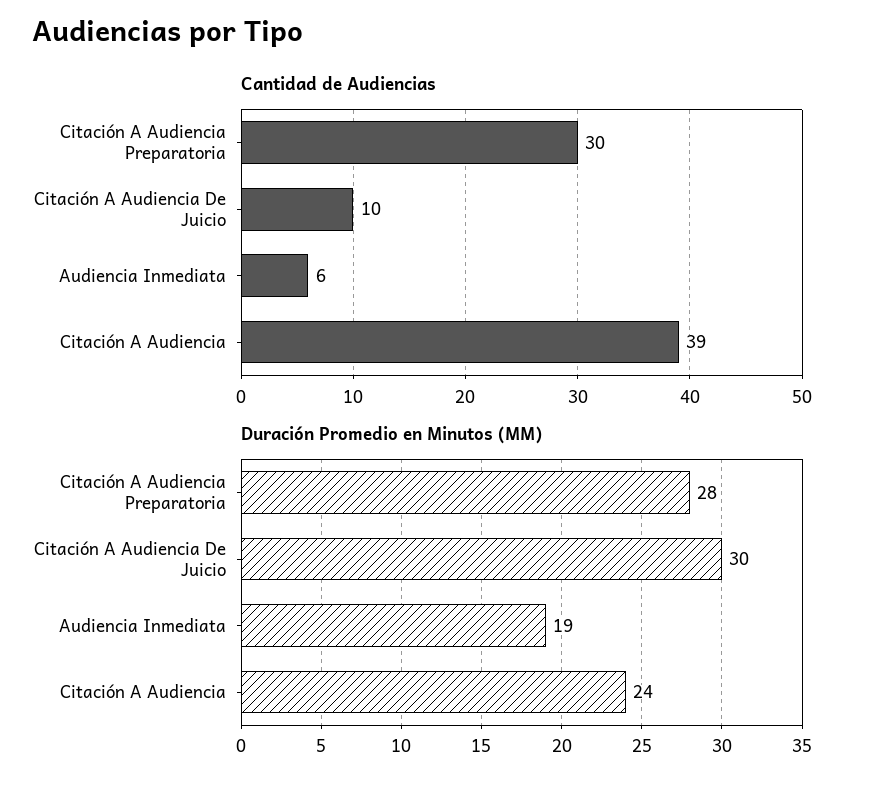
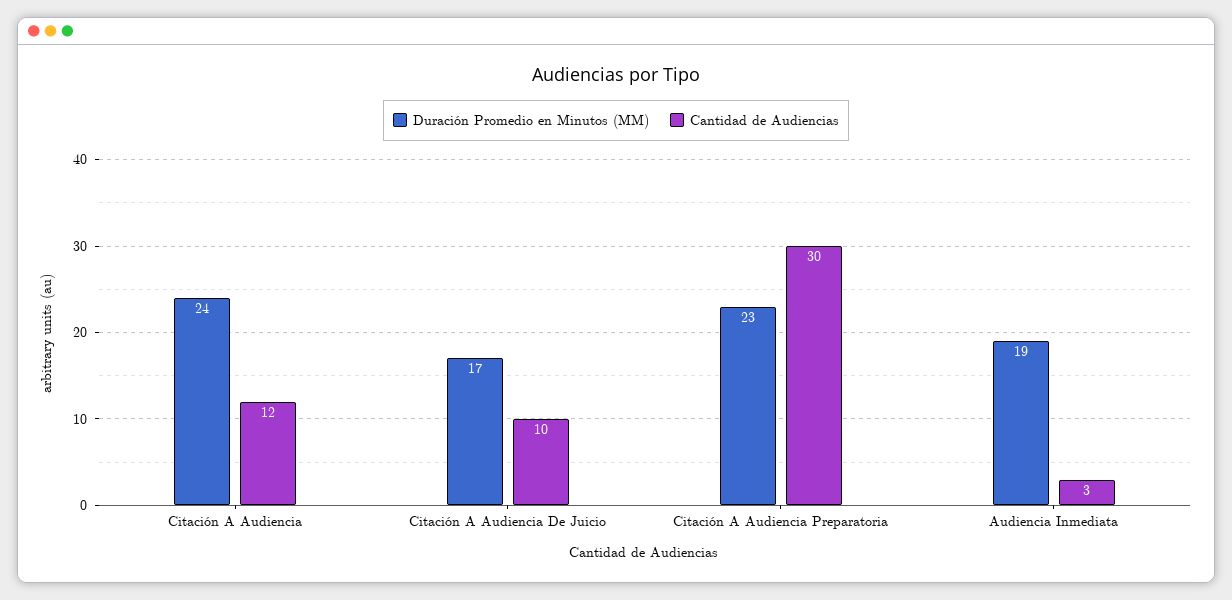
  {
    "Cantidad de Audiencias": {
      "Citación A Audiencia Preparatoria": 30,
      "Citación A Audiencia De Juicio": 10,
-     "Audiencia Inmediata": 6,
+     "Audiencia Inmediata": 3,
-     "Citación A Audiencia": 39
+     "Citación A Audiencia": 12
    },
    "Duración Promedio en Minutos (MM)": {
-     "Citación A Audiencia Preparatoria": 28,
+     "Citación A Audiencia Preparatoria": 23,
-     "Citación A Audiencia De Juicio": 30,
+     "Citación A Audiencia De Juicio": 17,
      "Audiencia Inmediata": 19,
      "Citación A Audiencia": 24
    }
  }

